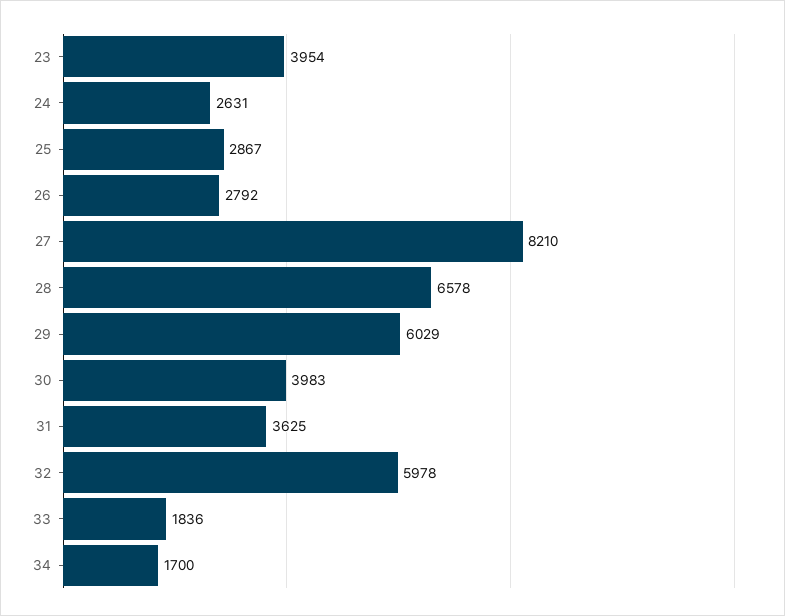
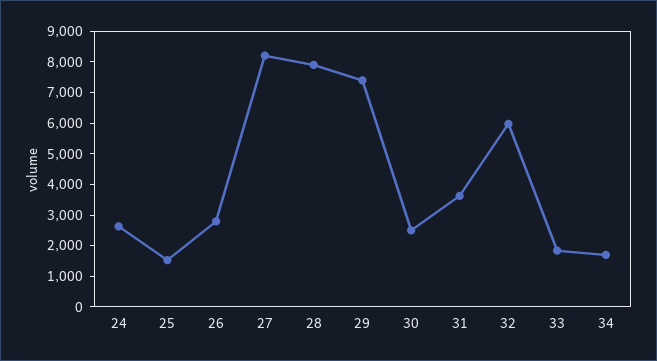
  {
-   "23": 3954,
    "24": 2631,
-   "25": 2867,
+   "25": 1500,
    "26": 2792,
    "27": 8210,
-   "28": 6578,
+   "28": 8000,
-   "29": 6029,
+   "29": 7500,
-   "30": 3983,
+   "30": 2500,
    "31": 3625,
    "32": 5978,
    "33": 1836,
    "34": 1700
  }

